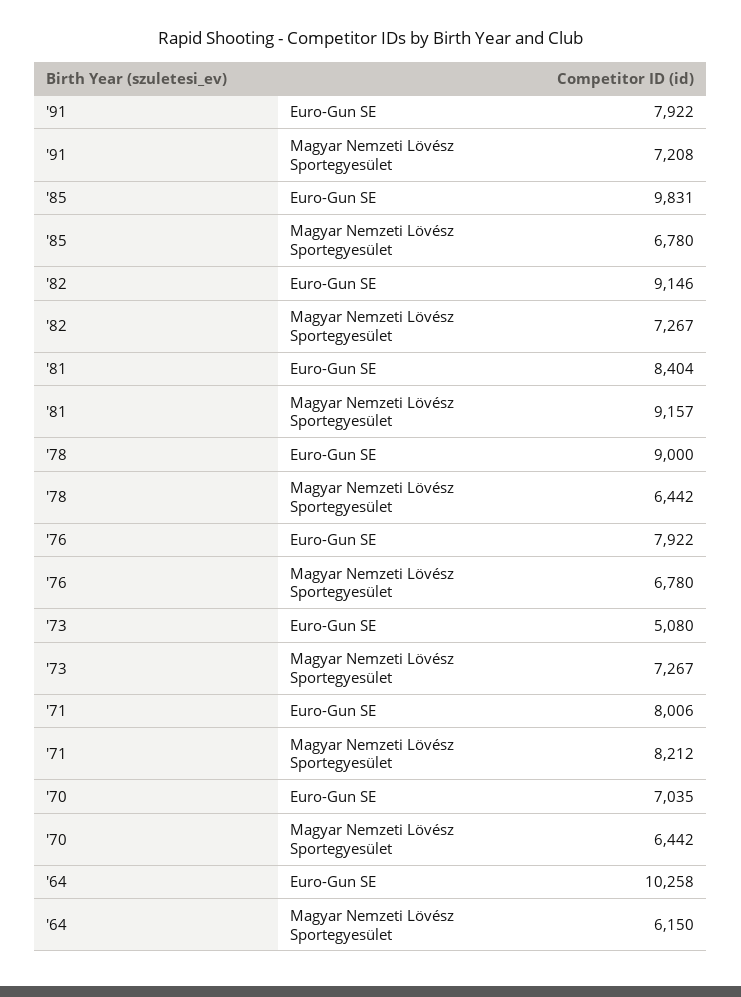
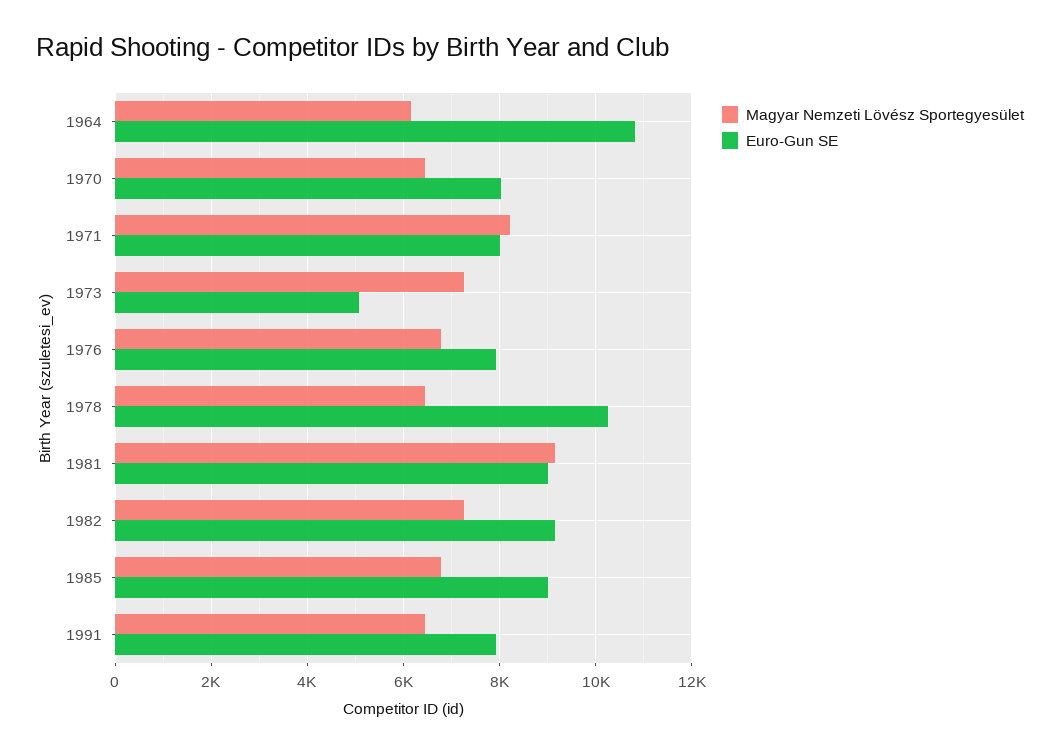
  {
    "Euro-Gun SE": {
      "'91": 7922,
-     "'85": 9831,
+     "'85": 9000,
      "'82": 9146,
-     "'81": 8404,
+     "'81": 9000,
-     "'78": 9000,
+     "'78": 10200,
      "'76": 7922,
      "'73": 5080,
      "'71": 8006,
-     "'70": 7035,
+     "'70": 8000,
-     "'64": 10258
+     "'64": 10800
    },
    "Magyar Nemzeti Lövész Sportegyesület": {
-     "'91": 7208,
+     "'91": 6400,
      "'85": 6780,
      "'82": 7267,
      "'81": 9157,
      "'78": 6442,
      "'76": 6780,
      "'73": 7267,
      "'71": 8212,
      "'70": 6442,
      "'64": 6150
    }
  }

